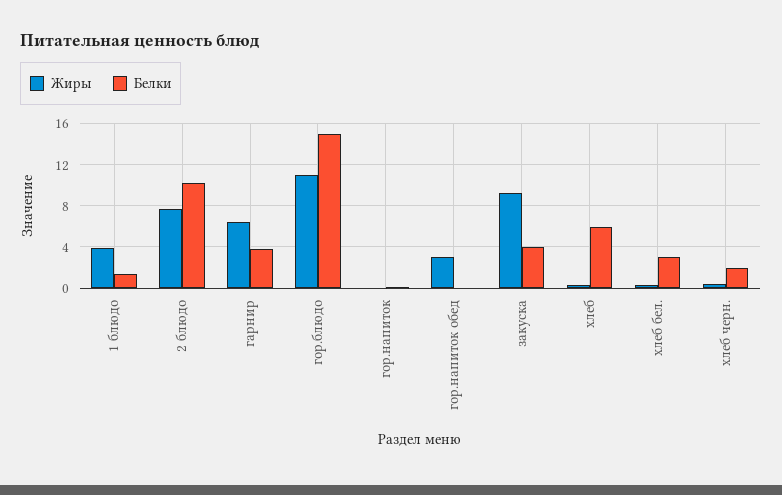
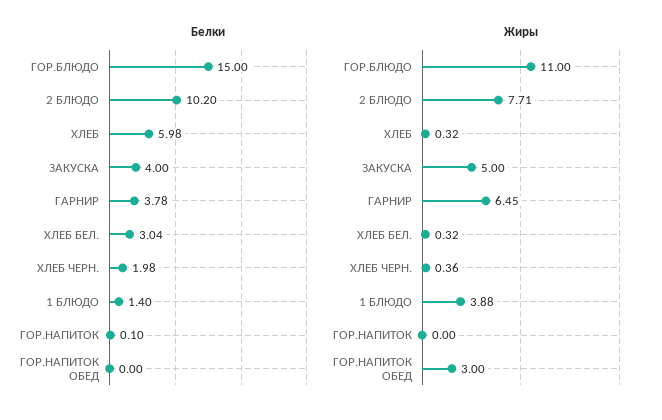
  {
    "Жиры": {
      "1 блюдо": 3.88,
      "2 блюдо": 7.71,
      "гарнир": 6.45,
      "гор.блюдо": 11,
      "гор.напиток": 0,
      "гор.напиток обед": 3,
-     "закуска": 9,
+     "закуска": 5,
      "хлеб": 0.32,
      "хлеб бел.": 0.32,
      "хлеб черн.": 0.36
    },
    "Белки": {
      "1 блюдо": 1.4,
      "2 блюдо": 10.2,
      "гарнир": 3.78,
      "гор.блюдо": 15,
      "гор.напиток": 0.1,
      "гор.напиток обед": 0,
      "закуска": 4,
      "хлеб": 5.98,
      "хлеб бел.": 3.04,
      "хлеб черн.": 1.98
    }
  }

